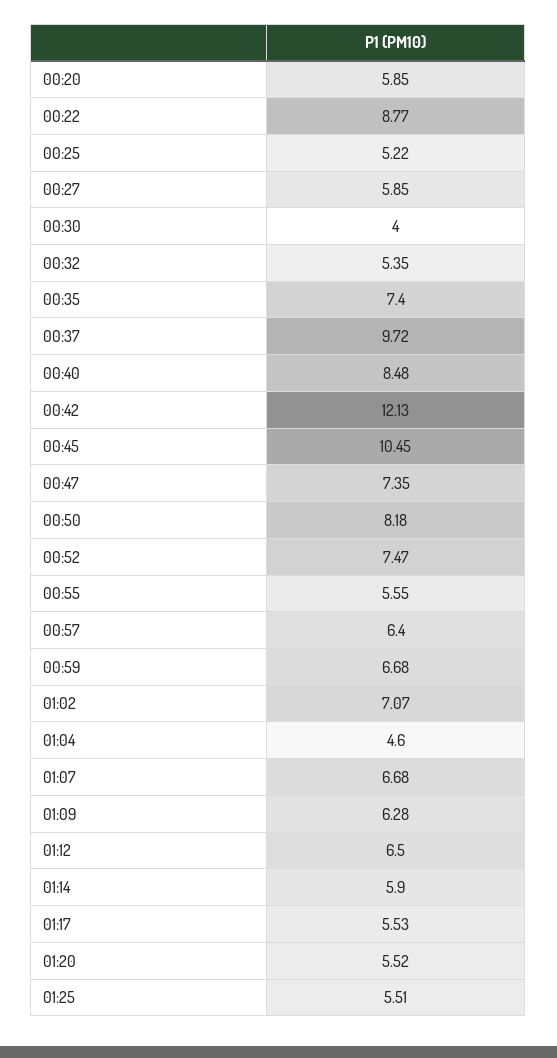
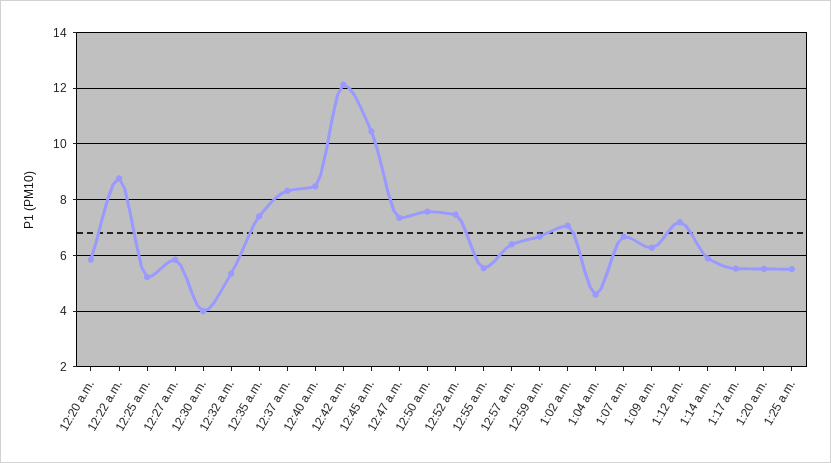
  {
    "00:20": 5.85,
    "00:22": 8.77,
    "00:25": 5.22,
    "00:27": 5.85,
    "00:30": 4,
    "00:32": 5.35,
    "00:35": 7.4,
-   "00:37": 9.72,
+   "00:37": 8.25,
    "00:40": 8.48,
    "00:42": 12.13,
    "00:45": 10.45,
    "00:47": 7.35,
-   "00:50": 8.18,
+   "00:50": 7.5,
    "00:52": 7.47,
    "00:55": 5.55,
    "00:57": 6.4,
    "00:59": 6.68,
    "01:02": 7.07,
    "01:04": 4.6,
    "01:07": 6.68,
    "01:09": 6.28,
-   "01:12": 6.5,
+   "01:12": 7.25,
    "01:14": 5.9,
    "01:17": 5.53,
    "01:20": 5.52,
    "01:25": 5.51
  }

